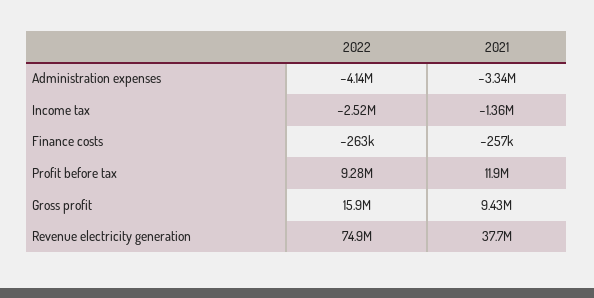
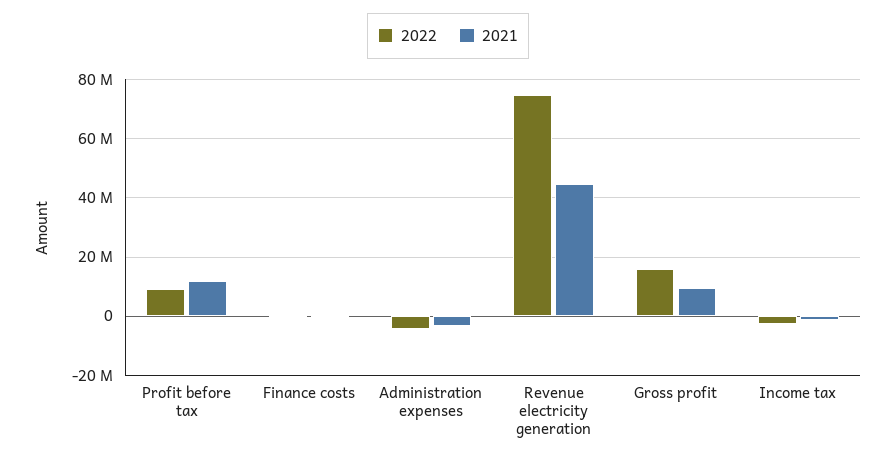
  {
    "2022": {
      "Administration expenses": -4140000,
      "Income tax": -2520000,
      "Finance costs": -263000,
      "Profit before tax": 9280000,
      "Gross profit": 15900000,
      "Revenue electricity generation": 74900000
    },
    "2021": {
      "Administration expenses": -3340000,
      "Income tax": -1360000,
      "Finance costs": -257000,
      "Profit before tax": 11900000,
      "Gross profit": 9430000,
-     "Revenue electricity generation": 37700000
+     "Revenue electricity generation": 45000000
    }
  }

